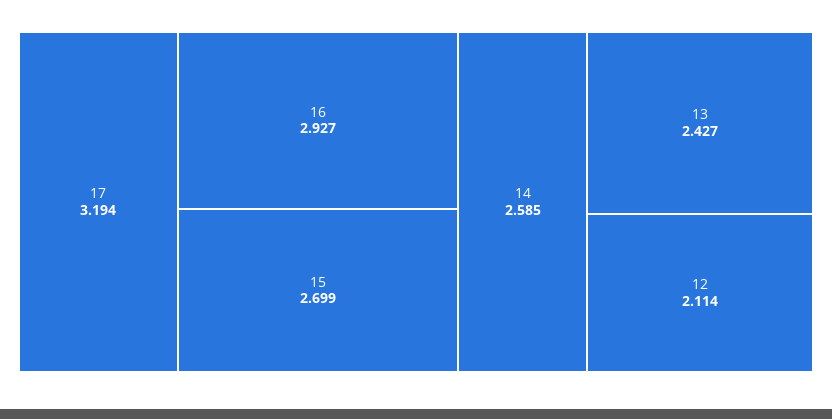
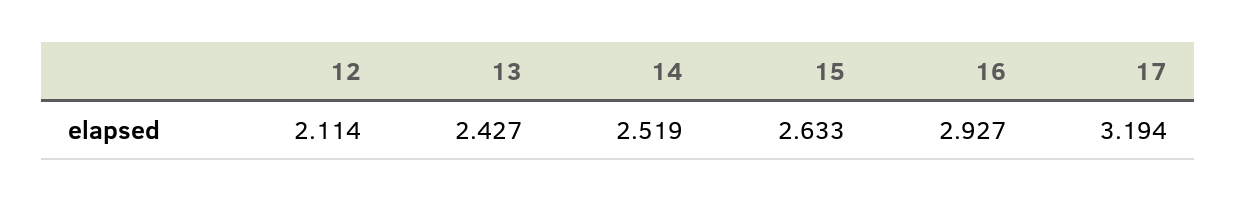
  {
    "17": 3.194,
    "16": 2.927,
-   "15": 2.699,
+   "15": 2.633,
-   "14": 2.585,
+   "14": 2.519,
    "13": 2.427,
    "12": 2.114
  }

